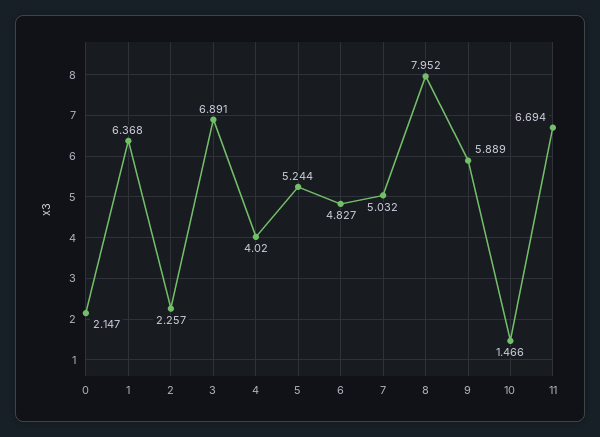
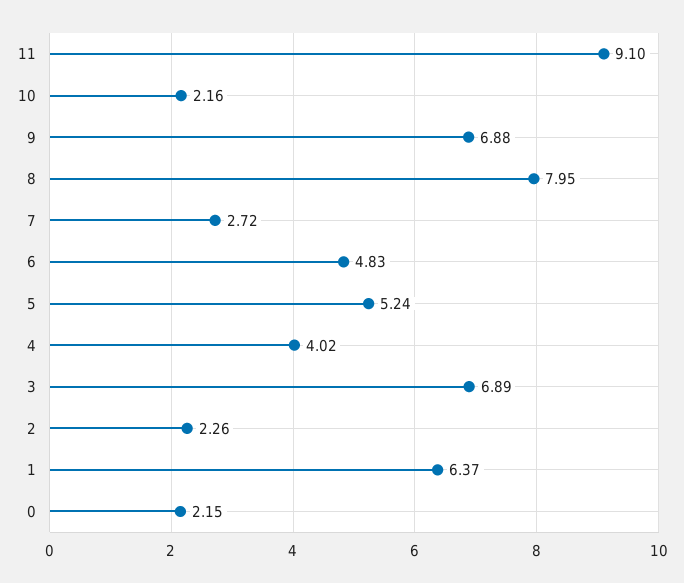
  {
    "0": 2.147,
    "1": 6.368,
    "2": 2.257,
    "3": 6.891,
    "4": 4.02,
    "5": 5.244,
    "6": 4.827,
-   "7": 5.032,
+   "7": 2.72,
    "8": 7.952,
-   "9": 5.889,
+   "9": 6.88,
-   "10": 1.466,
+   "10": 2.16,
-   "11": 6.694
+   "11": 9.1
  }

